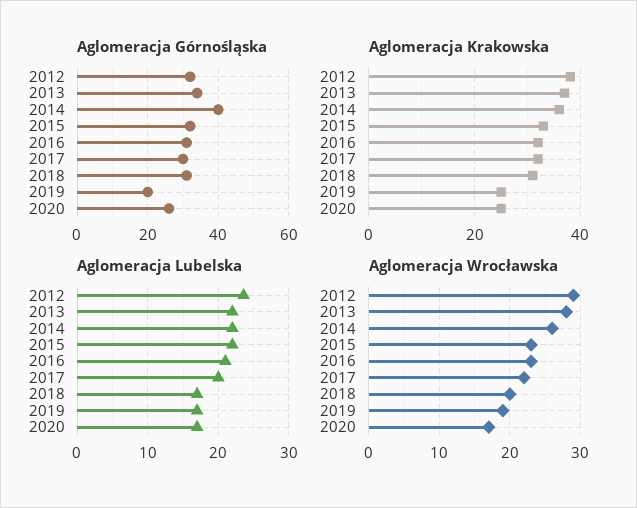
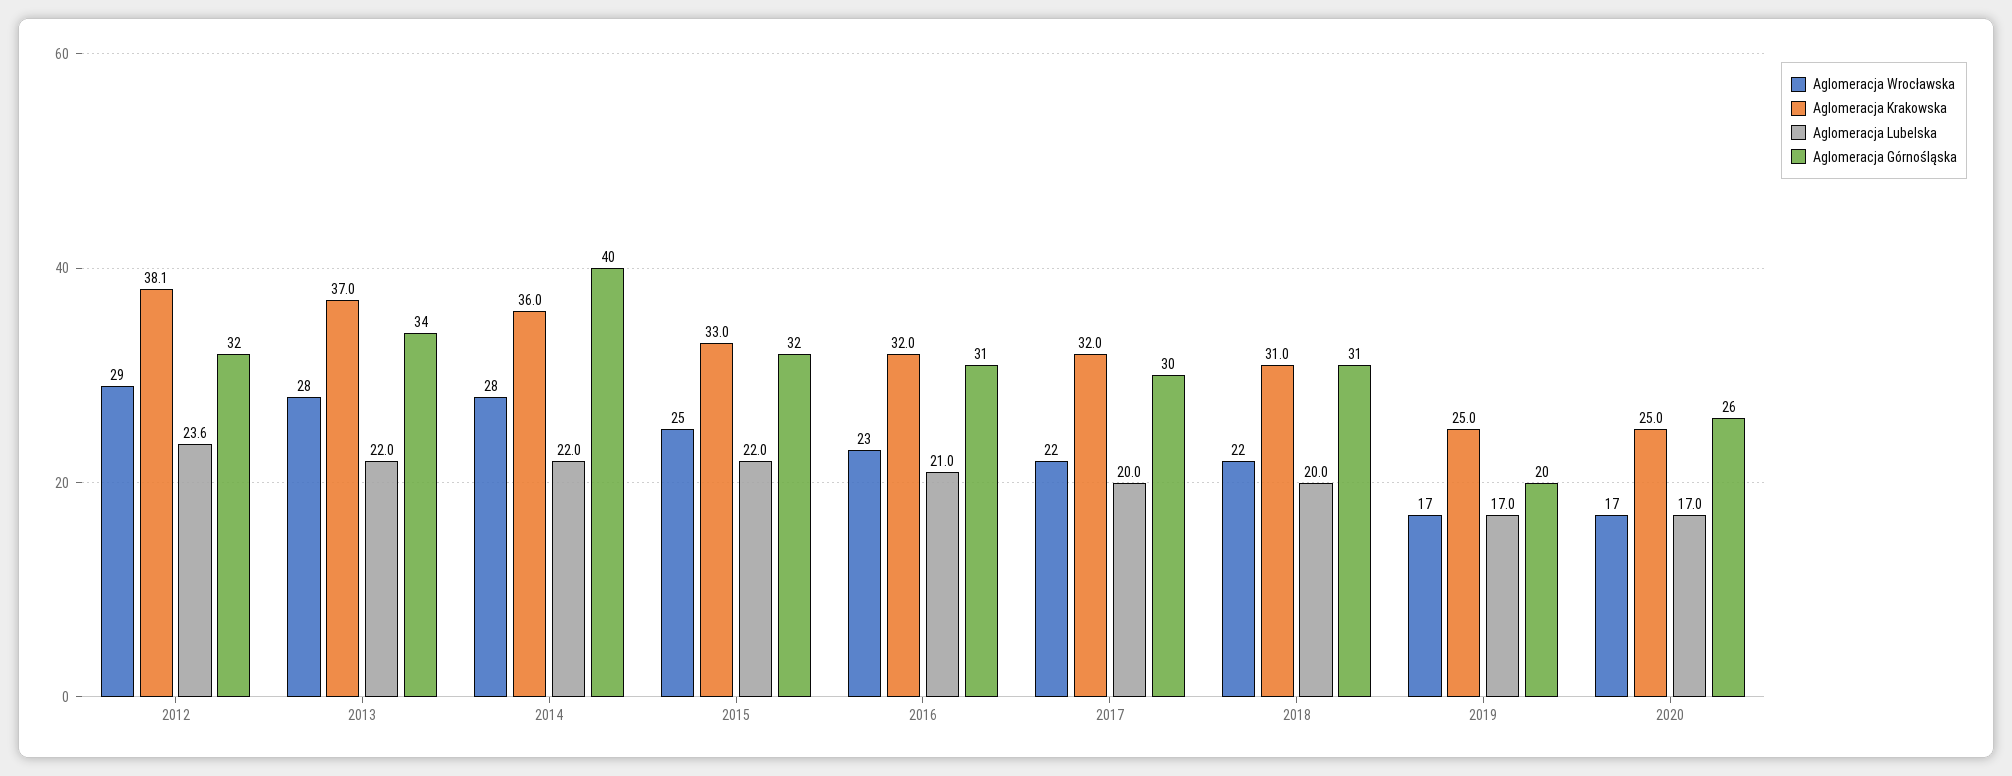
  {
    "Aglomeracja Górnośląska": {
      "2012": 32,
      "2013": 34,
      "2014": 40,
      "2015": 32,
      "2016": 31,
      "2017": 30,
      "2018": 31,
      "2019": 20,
      "2020": 26
    },
    "Aglomeracja Krakowska": {
      "2012": 38.1,
      "2013": 37,
      "2014": 36,
      "2015": 33,
      "2016": 32,
      "2017": 32,
      "2018": 31,
      "2019": 25,
      "2020": 25
    },
    "Aglomeracja Lubelska": {
      "2012": 23.6,
      "2013": 22,
      "2014": 22,
      "2015": 22,
      "2016": 21,
      "2017": 20,
-     "2018": 17,
+     "2018": 20,
      "2019": 17,
      "2020": 17
    },
    "Aglomeracja Wrocławska": {
      "2012": 29,
      "2013": 28,
-     "2014": 26,
+     "2014": 28,
-     "2015": 23,
+     "2015": 25,
      "2016": 23,
      "2017": 22,
-     "2018": 20,
+     "2018": 22,
-     "2019": 19,
+     "2019": 17,
      "2020": 17
    }
  }

